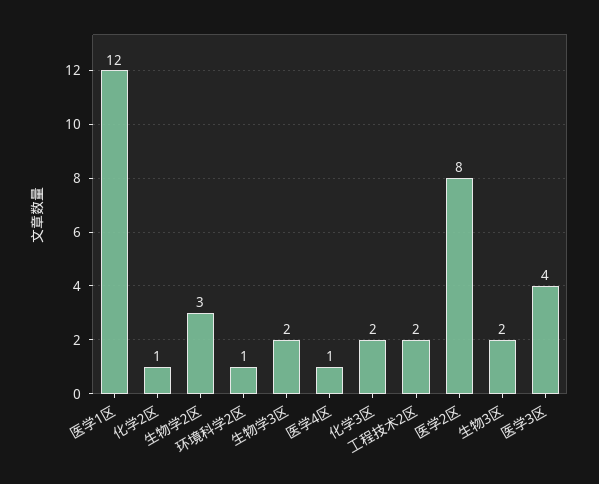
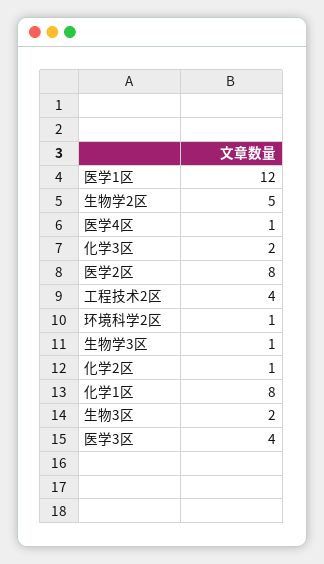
  {
    "医学1区": 12,
    "化学2区": 1,
-   "生物学2区": 3,
+   "生物学2区": 5,
    "环境科学2区": 1,
-   "生物学3区": 2,
+   "生物学3区": 1,
    "医学4区": 1,
    "化学3区": 2,
-   "工程技术2区": 2,
+   "工程技术2区": 4,
    "医学2区": 8,
    "生物3区": 2,
-   "医学3区": 4
+   "医学3区": 4,
+   "化学1区": 8
  }

